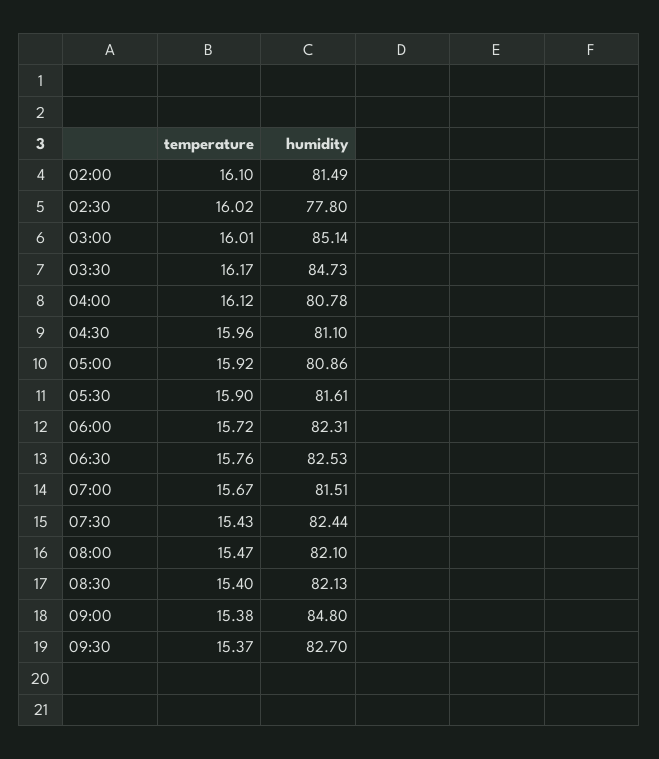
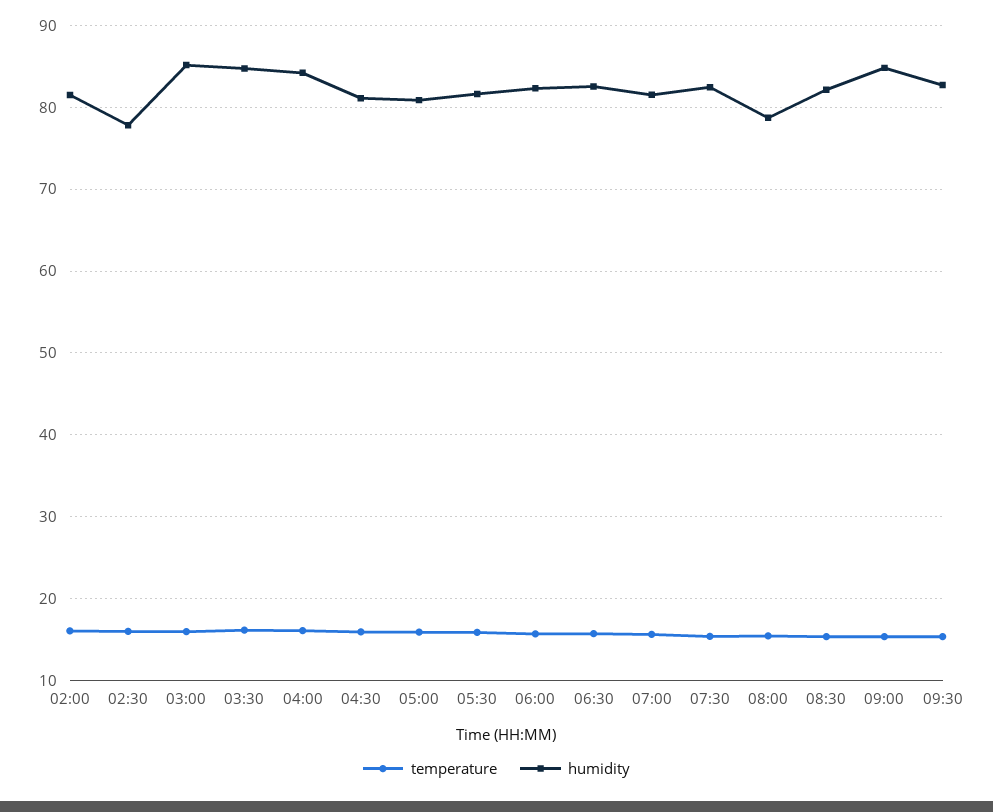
  {
    "temperature": {
      "02:00": 16.1,
      "02:30": 16.02,
      "03:00": 16.01,
      "03:30": 16.17,
      "04:00": 16.12,
      "04:30": 15.96,
      "05:00": 15.92,
      "05:30": 15.9,
      "06:00": 15.72,
      "06:30": 15.76,
      "07:00": 15.67,
      "07:30": 15.43,
      "08:00": 15.47,
      "08:30": 15.4,
      "09:00": 15.38,
      "09:30": 15.37
    },
    "humidity": {
      "02:00": 81.49,
      "02:30": 77.8,
      "03:00": 85.14,
      "03:30": 84.73,
-     "04:00": 80.78,
+     "04:00": 84,
      "04:30": 81.1,
      "05:00": 80.86,
      "05:30": 81.61,
      "06:00": 82.31,
      "06:30": 82.53,
      "07:00": 81.51,
      "07:30": 82.44,
-     "08:00": 82.1,
+     "08:00": 79,
      "08:30": 82.13,
      "09:00": 84.8,
      "09:30": 82.7
    }
  }

